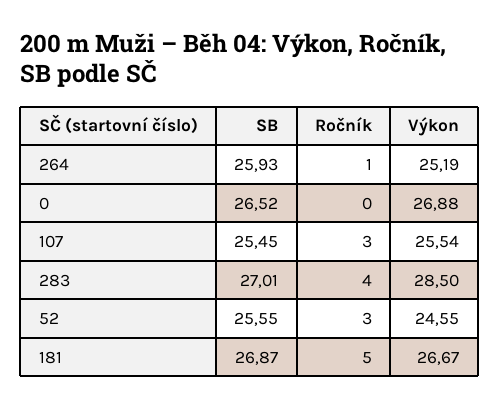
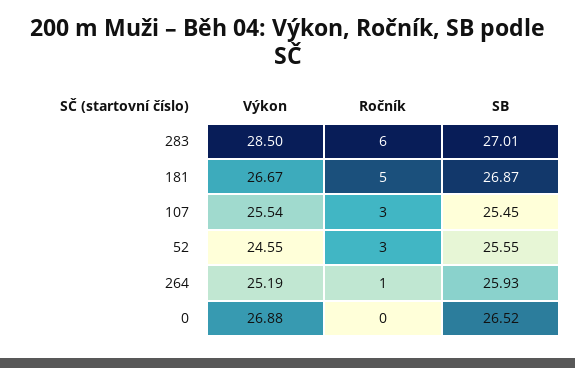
  {
    "SB": {
      "264": 25.93,
      "0": 26.52,
      "107": 25.45,
      "283": 27.01,
      "52": 25.55,
      "181": 26.87
    },
    "Ročník": {
      "264": 1,
      "0": 0,
      "107": 3,
-     "283": 4,
+     "283": 6,
      "52": 3,
      "181": 5
    },
    "Výkon": {
      "264": 25.19,
      "0": 26.88,
      "107": 25.54,
      "283": 28.5,
      "52": 24.55,
      "181": 26.67
    }
  }

